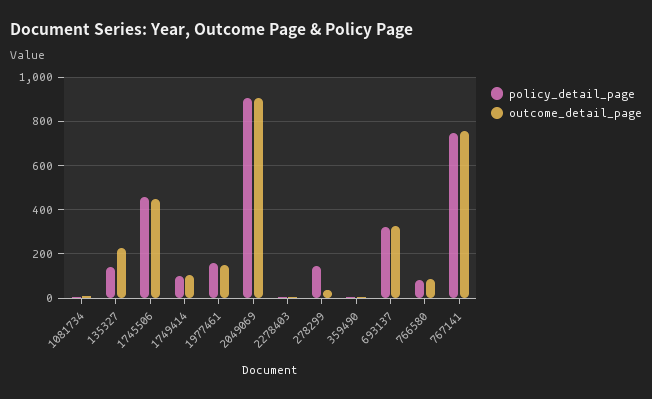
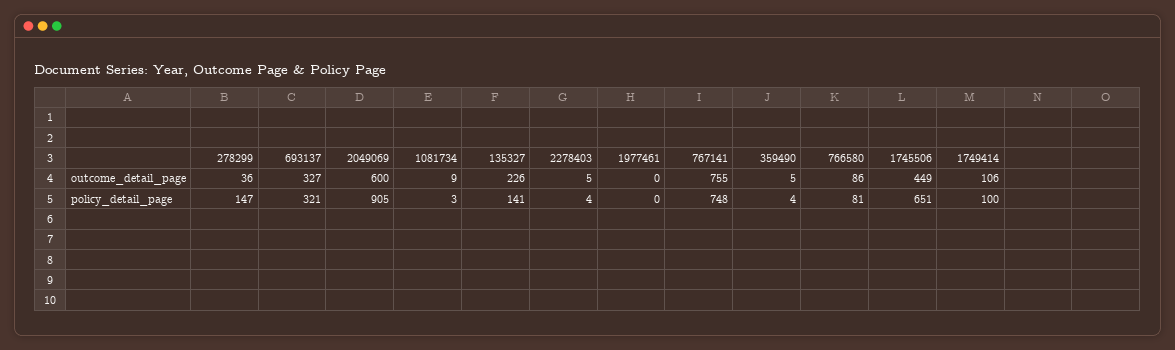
  {
    "policy_detail_page": {
      "1081734": 3,
      "135327": 141,
-     "1745506": 450,
+     "1745506": 651,
      "1749414": 100,
-     "1977461": 150,
+     "1977461": 0,
      "2049069": 905,
      "2278403": 4,
      "278299": 147,
      "359490": 4,
      "693137": 321,
      "766580": 81,
      "767141": 748
    },
    "outcome_detail_page": {
      "1081734": 9,
      "135327": 226,
      "1745506": 449,
      "1749414": 106,
-     "1977461": 150,
+     "1977461": 0,
-     "2049069": 900,
+     "2049069": 600,
      "2278403": 5,
      "278299": 36,
      "359490": 5,
      "693137": 327,
      "766580": 86,
      "767141": 755
    }
  }

